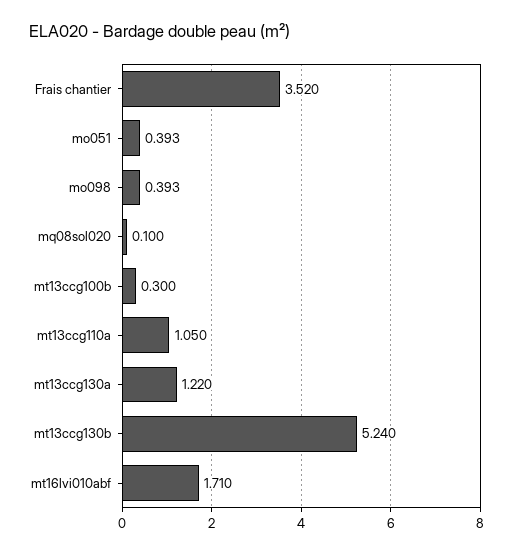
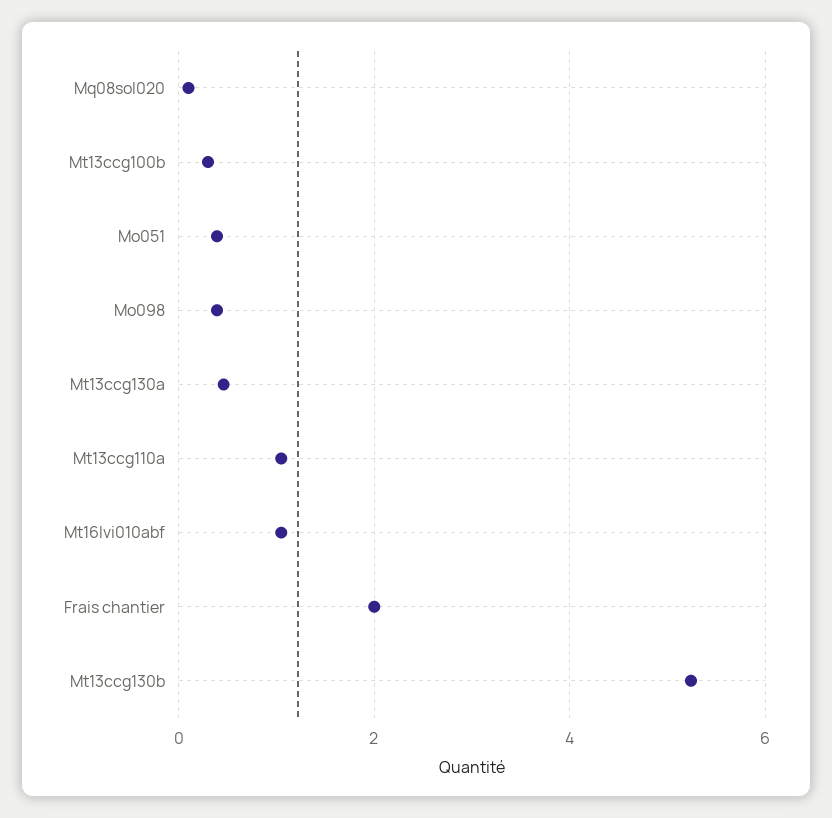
  {
-   "Frais chantier": 3.52,
+   "Frais chantier": 2,
    "mo051": 0.393,
    "mo098": 0.393,
    "mq08sol020": 0.1,
    "mt13ccg100b": 0.3,
    "mt13ccg110a": 1.05,
-   "mt13ccg130a": 1.22,
+   "mt13ccg130a": 0.4,
    "mt13ccg130b": 5.24,
-   "mt16lvi010abf": 1.71
+   "mt16lvi010abf": 1
  }

